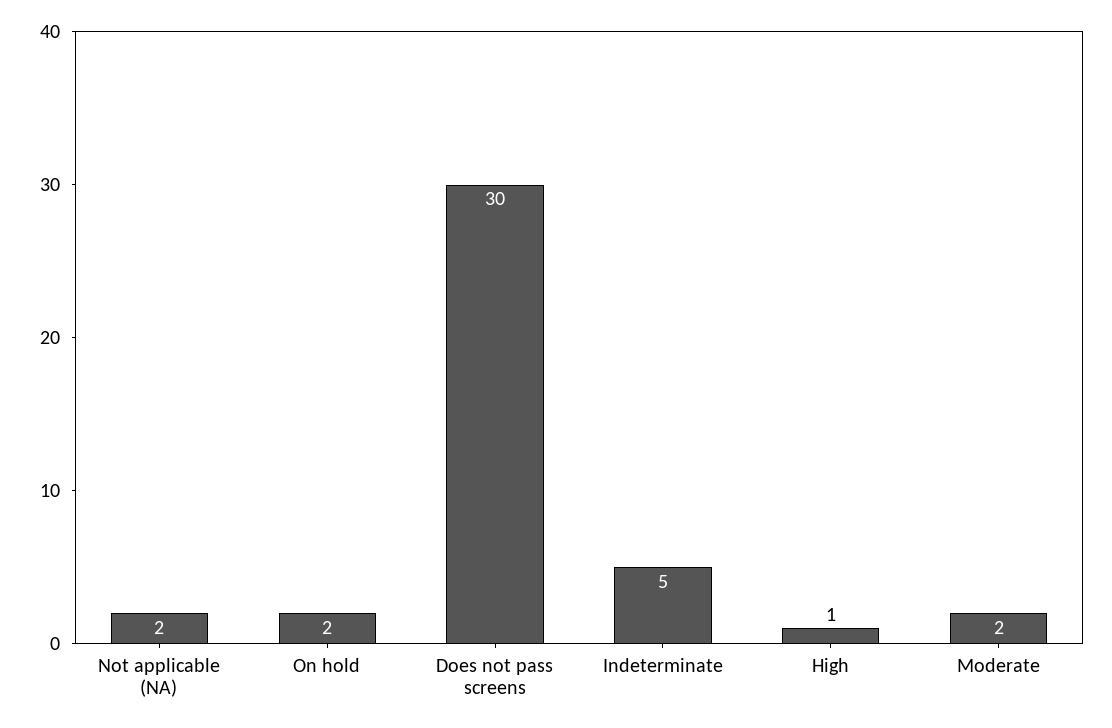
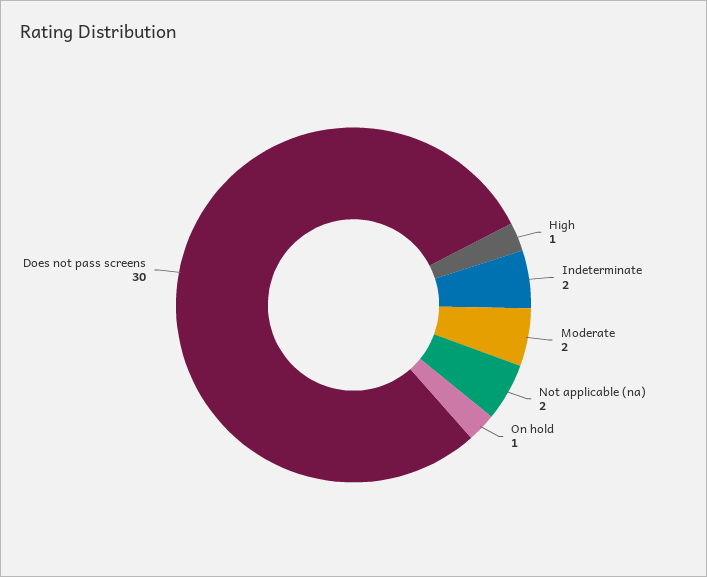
  {
    "Not applicable (NA)": 2,
-   "On hold": 2,
+   "On hold": 1,
    "Does not pass screens": 30,
-   "Indeterminate": 5,
+   "Indeterminate": 2,
    "High": 1,
    "Moderate": 2
  }

